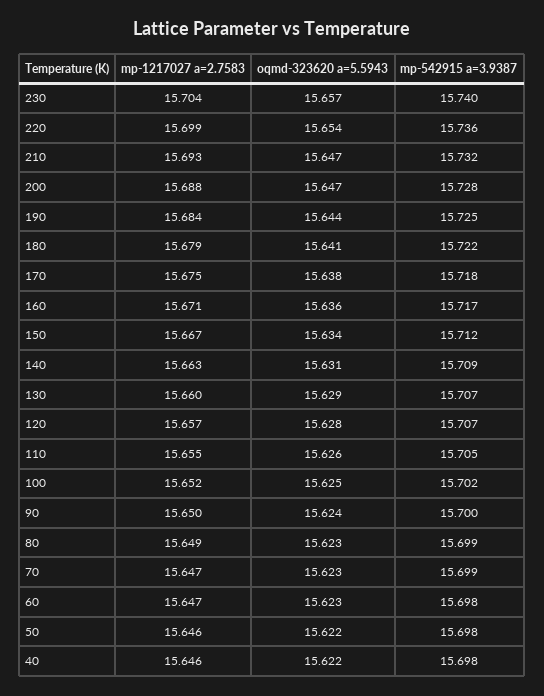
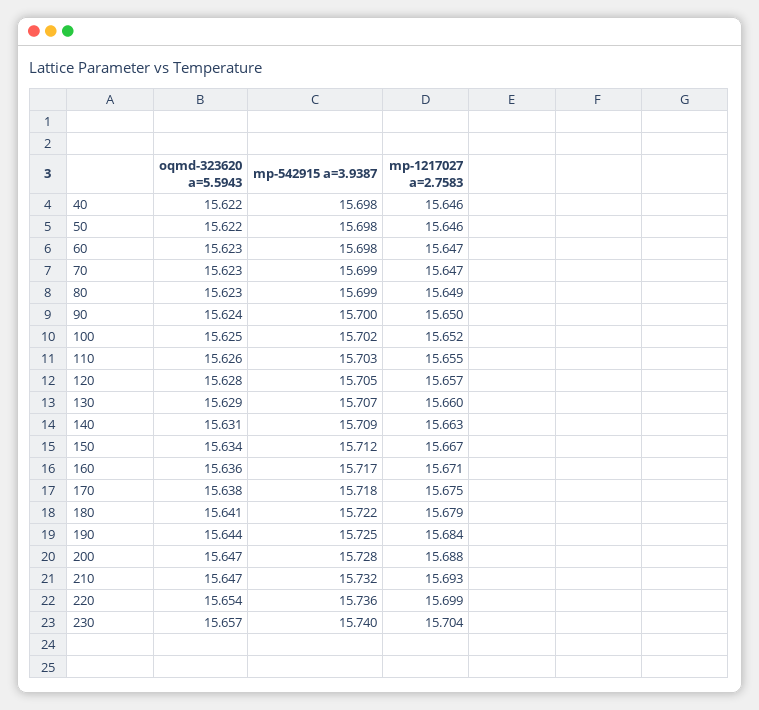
  {
    "mp-1217027 a=2.7583": {
      "230": 15.704,
      "220": 15.699,
      "210": 15.693,
      "200": 15.688,
      "190": 15.684,
      "180": 15.679,
      "170": 15.675,
      "160": 15.671,
      "150": 15.667,
      "140": 15.663,
      "130": 15.66,
      "120": 15.657,
      "110": 15.655,
      "100": 15.652,
      "90": 15.65,
      "80": 15.649,
      "70": 15.647,
      "60": 15.647,
      "50": 15.646,
      "40": 15.646
    },
    "oqmd-323620 a=5.5943": {
      "230": 15.657,
      "220": 15.654,
      "210": 15.647,
      "200": 15.647,
      "190": 15.644,
      "180": 15.641,
      "170": 15.638,
      "160": 15.636,
      "150": 15.634,
      "140": 15.631,
      "130": 15.629,
      "120": 15.628,
      "110": 15.626,
      "100": 15.625,
      "90": 15.624,
      "80": 15.623,
      "70": 15.623,
      "60": 15.623,
      "50": 15.622,
      "40": 15.622
    },
    "mp-542915 a=3.9387": {
      "230": 15.74,
      "220": 15.736,
      "210": 15.732,
      "200": 15.728,
      "190": 15.725,
      "180": 15.722,
      "170": 15.718,
      "160": 15.717,
      "150": 15.712,
      "140": 15.709,
      "130": 15.707,
-     "120": 15.707,
+     "120": 15.705,
-     "110": 15.705,
+     "110": 15.703,
      "100": 15.702,
      "90": 15.7,
      "80": 15.699,
      "70": 15.699,
      "60": 15.698,
      "50": 15.698,
      "40": 15.698
    }
  }

